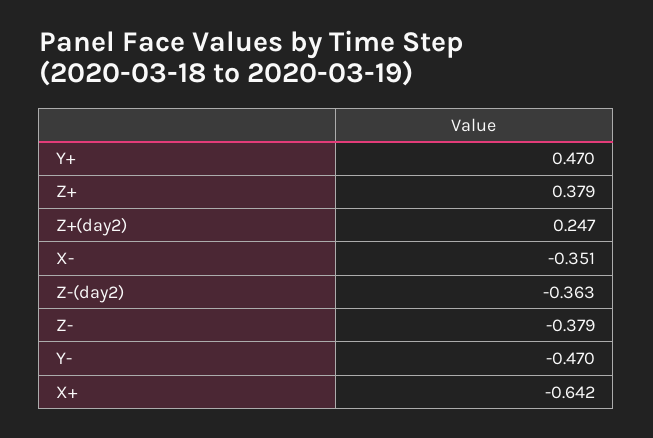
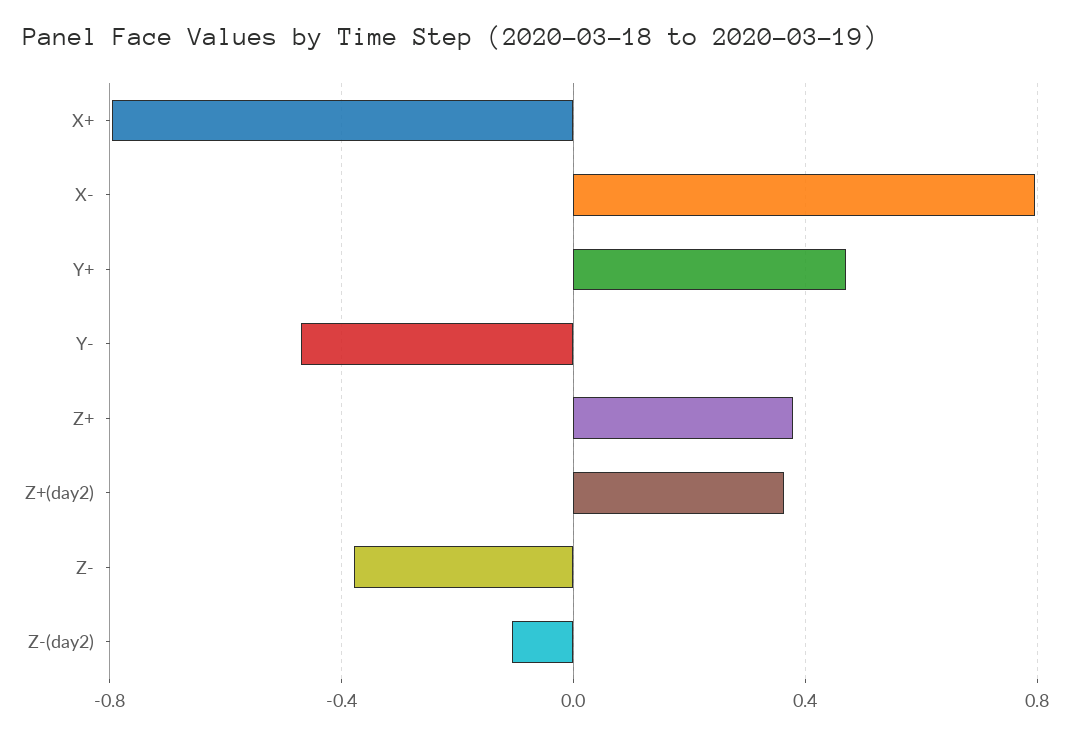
  {
    "Y+": 0.47,
    "Z+": 0.379,
-   "Z+(day2)": 0.247,
+   "Z+(day2)": 0.35,
-   "X-": -0.351,
+   "X-": 0.8,
-   "Z-(day2)": -0.363,
+   "Z-(day2)": -0.1,
    "Z-": -0.379,
    "Y-": -0.47,
-   "X+": -0.642
+   "X+": -0.8
  }

